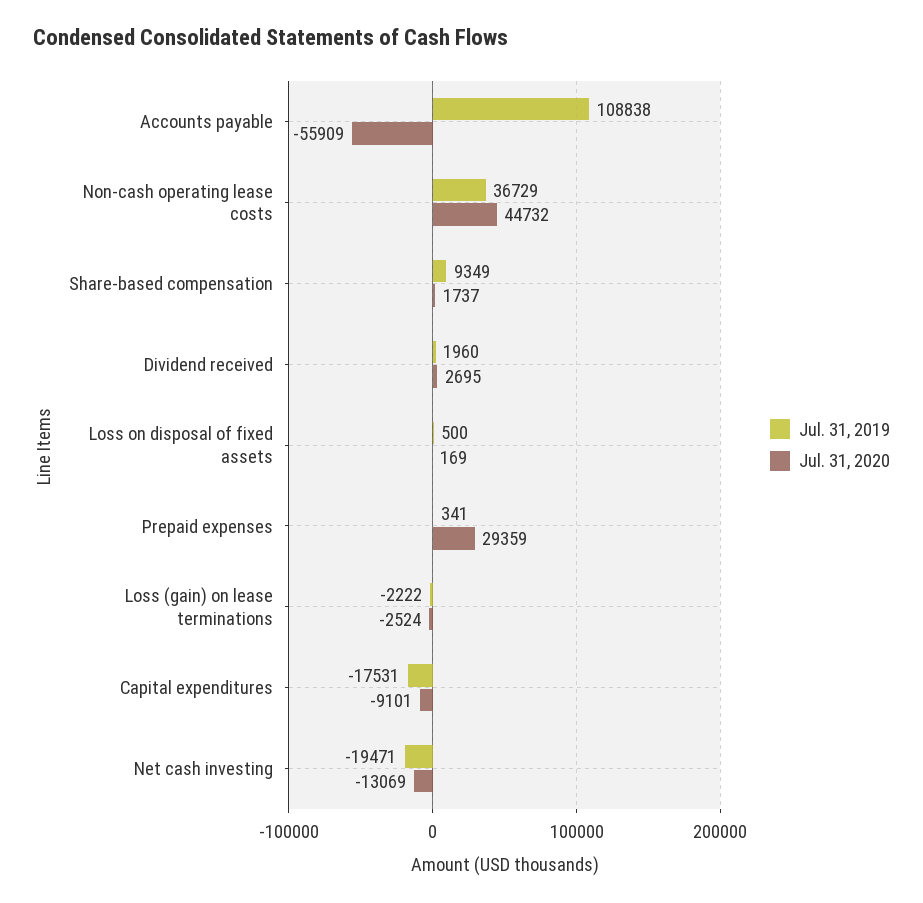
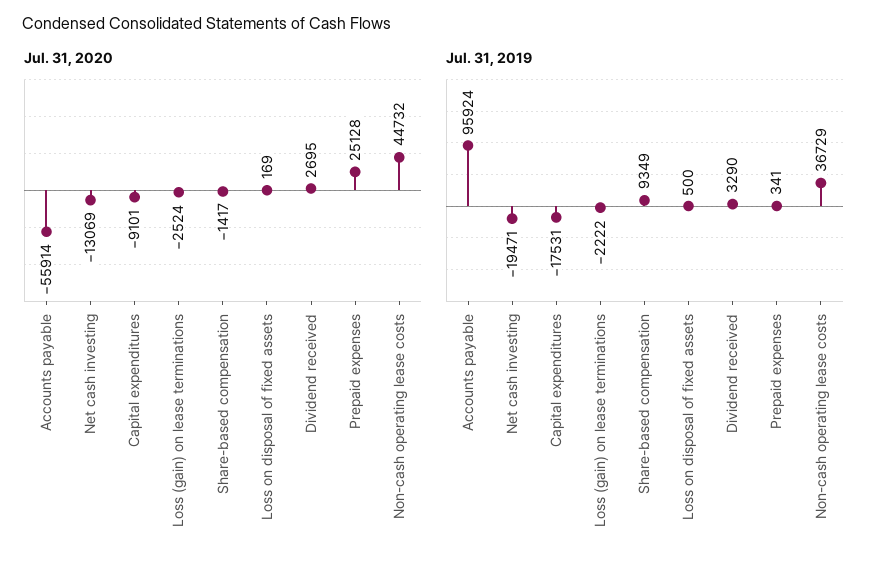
  {
    "Jul. 31, 2019": {
-     "Accounts payable": 108838,
+     "Accounts payable": 95924,
      "Non-cash operating lease costs": 36729,
      "Share-based compensation": 9349,
-     "Dividend received": 1960,
+     "Dividend received": 3290,
      "Loss on disposal of fixed assets": 500,
      "Prepaid expenses": 341,
      "Loss (gain) on lease terminations": -2222,
      "Capital expenditures": -17531,
      "Net cash investing": -19471
    },
    "Jul. 31, 2020": {
-     "Accounts payable": -55909,
+     "Accounts payable": -55914,
      "Non-cash operating lease costs": 44732,
-     "Share-based compensation": 1737,
+     "Share-based compensation": -1417,
      "Dividend received": 2695,
      "Loss on disposal of fixed assets": 169,
-     "Prepaid expenses": 29359,
+     "Prepaid expenses": 25128,
      "Loss (gain) on lease terminations": -2524,
      "Capital expenditures": -9101,
      "Net cash investing": -13069
    }
  }

